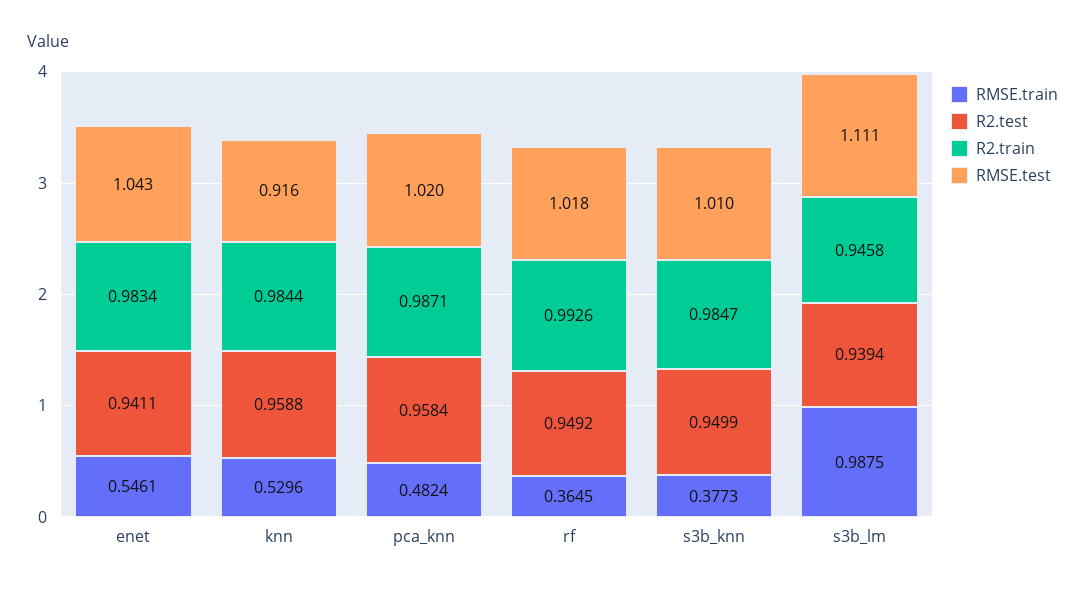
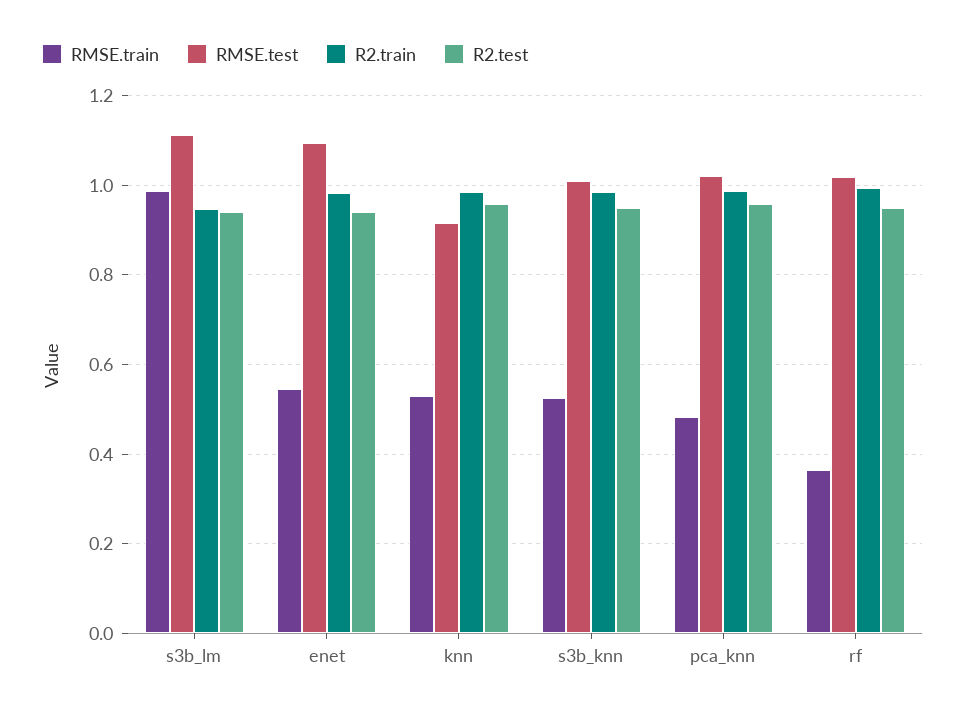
  {
    "RMSE.train": {
      "enet": 0.5461,
      "knn": 0.5296,
      "pca_knn": 0.4824,
      "rf": 0.3645,
-     "s3b_knn": 0.3773,
+     "s3b_knn": 0.52,
      "s3b_lm": 0.9875
    },
    "R2.test": {
      "enet": 0.9411,
      "knn": 0.9588,
      "pca_knn": 0.9584,
      "rf": 0.9492,
      "s3b_knn": 0.9499,
      "s3b_lm": 0.9394
    },
    "R2.train": {
      "enet": 0.9834,
      "knn": 0.9844,
      "pca_knn": 0.9871,
      "rf": 0.9926,
      "s3b_knn": 0.9847,
      "s3b_lm": 0.9458
    },
    "RMSE.test": {
-     "enet": 1.043,
+     "enet": 1.1,
      "knn": 0.916,
      "pca_knn": 1.02,
      "rf": 1.018,
      "s3b_knn": 1.01,
      "s3b_lm": 1.111
    }
  }

